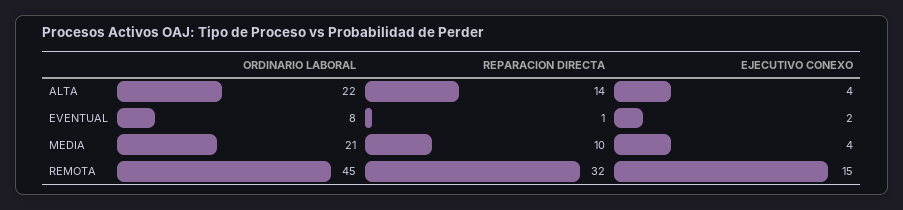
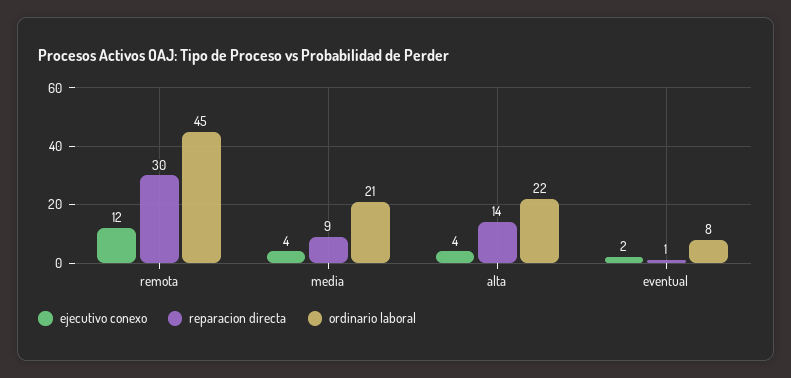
  {
    "ORDINARIO LABORAL": {
      "ALTA": 22,
      "EVENTUAL": 8,
      "MEDIA": 21,
      "REMOTA": 45
    },
    "REPARACION DIRECTA": {
      "ALTA": 14,
      "EVENTUAL": 1,
-     "MEDIA": 10,
+     "MEDIA": 9,
-     "REMOTA": 32
+     "REMOTA": 30
    },
    "EJECUTIVO CONEXO": {
      "ALTA": 4,
      "EVENTUAL": 2,
      "MEDIA": 4,
-     "REMOTA": 15
+     "REMOTA": 12
    }
  }

